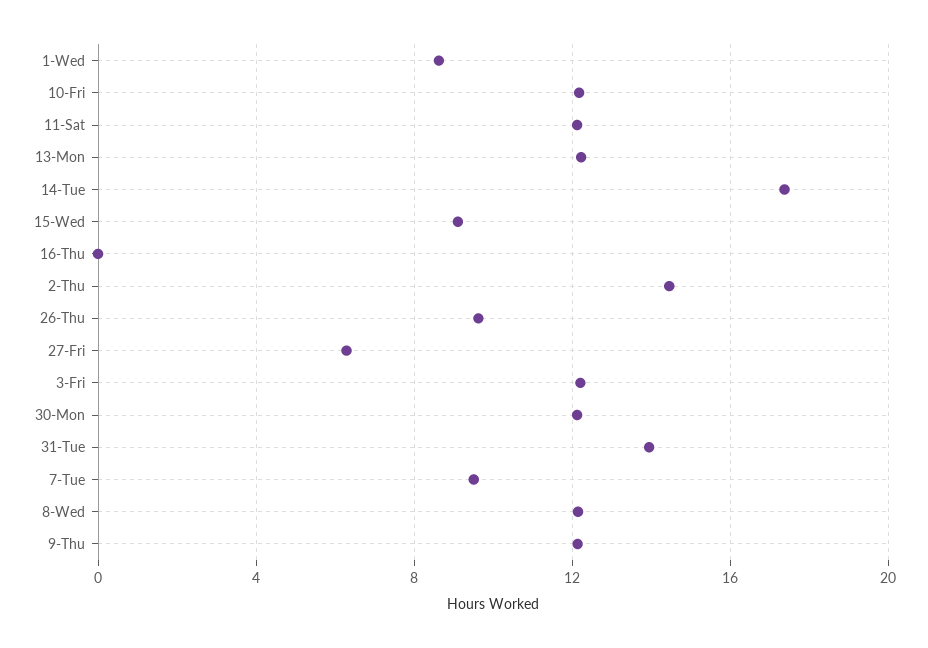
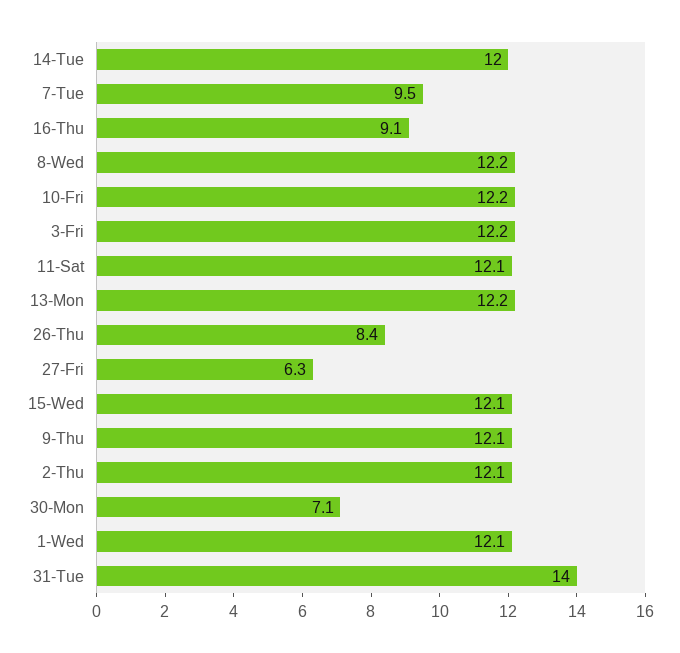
  {
-   "1-Wed": 8.5,
+   "1-Wed": 12.1,
    "10-Fri": 12.2,
    "11-Sat": 12.1,
    "13-Mon": 12.2,
-   "14-Tue": 17.5,
+   "14-Tue": 12,
-   "15-Wed": 9,
+   "15-Wed": 12.1,
-   "16-Thu": 0,
+   "16-Thu": 9.1,
-   "2-Thu": 14.5,
+   "2-Thu": 12.1,
-   "26-Thu": 9.5,
+   "26-Thu": 8.4,
    "27-Fri": 6.3,
    "3-Fri": 12.2,
-   "30-Mon": 12,
+   "30-Mon": 7.1,
    "31-Tue": 14,
    "7-Tue": 9.5,
    "8-Wed": 12.2,
    "9-Thu": 12.1
  }

